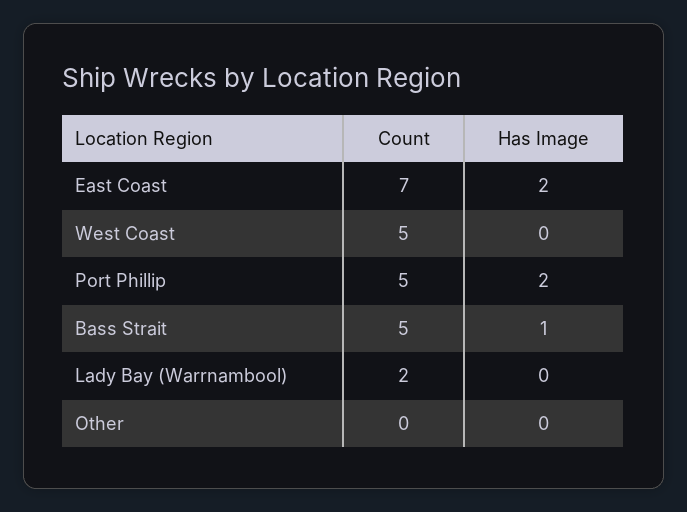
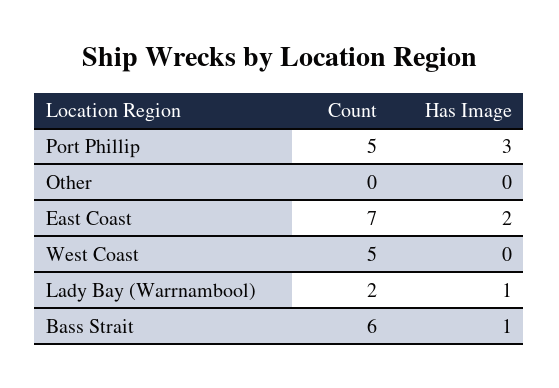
  {
    "Count": {
      "East Coast": 7,
      "West Coast": 5,
      "Port Phillip": 5,
-     "Bass Strait": 5,
+     "Bass Strait": 6,
      "Lady Bay (Warrnambool)": 2,
      "Other": 0
    },
    "Has Image": {
      "East Coast": 2,
      "West Coast": 0,
-     "Port Phillip": 2,
+     "Port Phillip": 3,
      "Bass Strait": 1,
-     "Lady Bay (Warrnambool)": 0,
+     "Lady Bay (Warrnambool)": 1,
      "Other": 0
    }
  }

